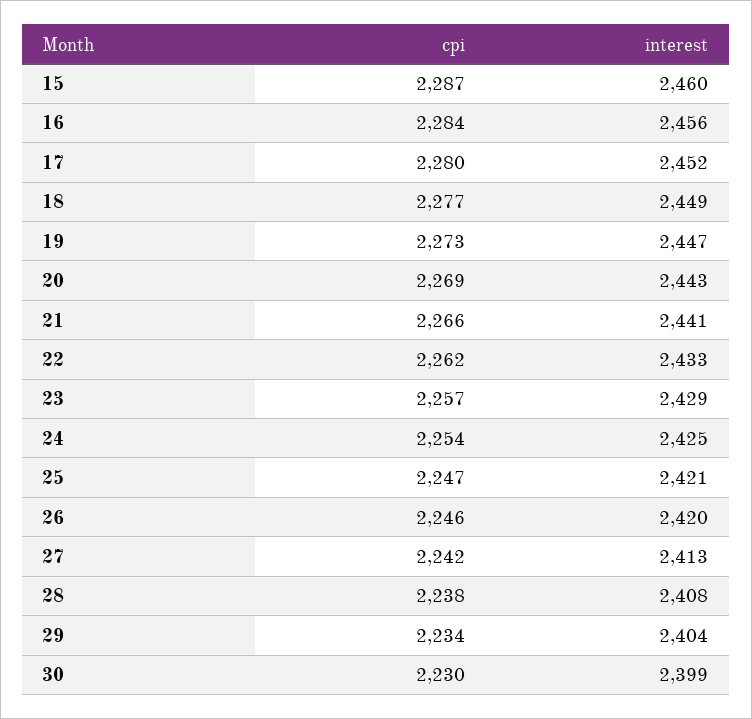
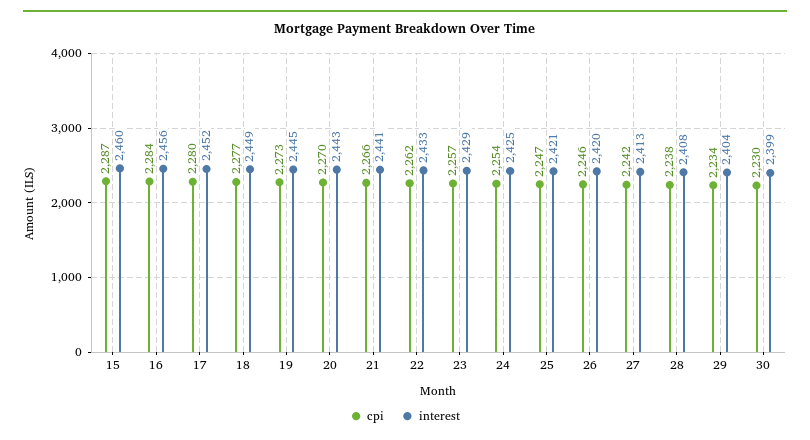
  {
    "cpi": {
      "15": 2287,
      "16": 2284,
      "17": 2280,
      "18": 2277,
      "19": 2273,
-     "20": 2269,
+     "20": 2270,
      "21": 2266,
      "22": 2262,
      "23": 2257,
      "24": 2254,
      "25": 2247,
      "26": 2246,
      "27": 2242,
      "28": 2238,
      "29": 2234,
      "30": 2230
    },
    "interest": {
      "15": 2460,
      "16": 2456,
      "17": 2452,
      "18": 2449,
-     "19": 2447,
+     "19": 2445,
      "20": 2443,
      "21": 2441,
      "22": 2433,
      "23": 2429,
      "24": 2425,
      "25": 2421,
      "26": 2420,
      "27": 2413,
      "28": 2408,
      "29": 2404,
      "30": 2399
    }
  }

